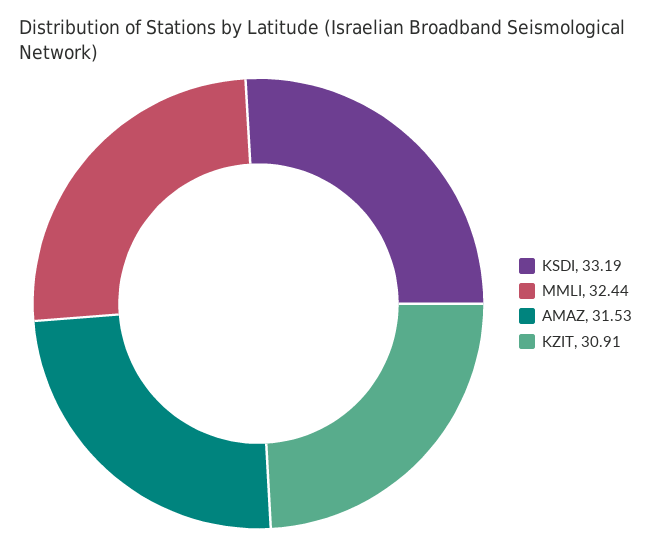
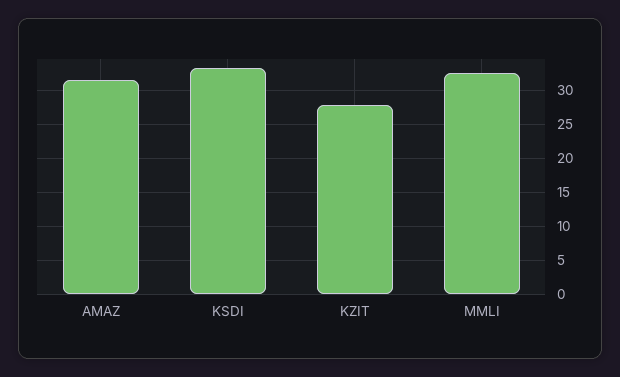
  {
    "KSDI": 33.19,
    "MMLI": 32.44,
    "AMAZ": 31.53,
-   "KZIT": 30.91
+   "KZIT": 28
  }

